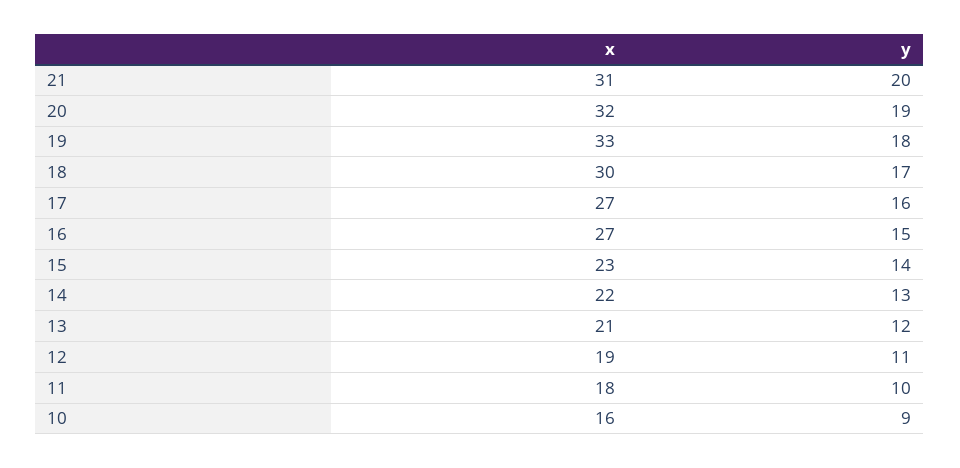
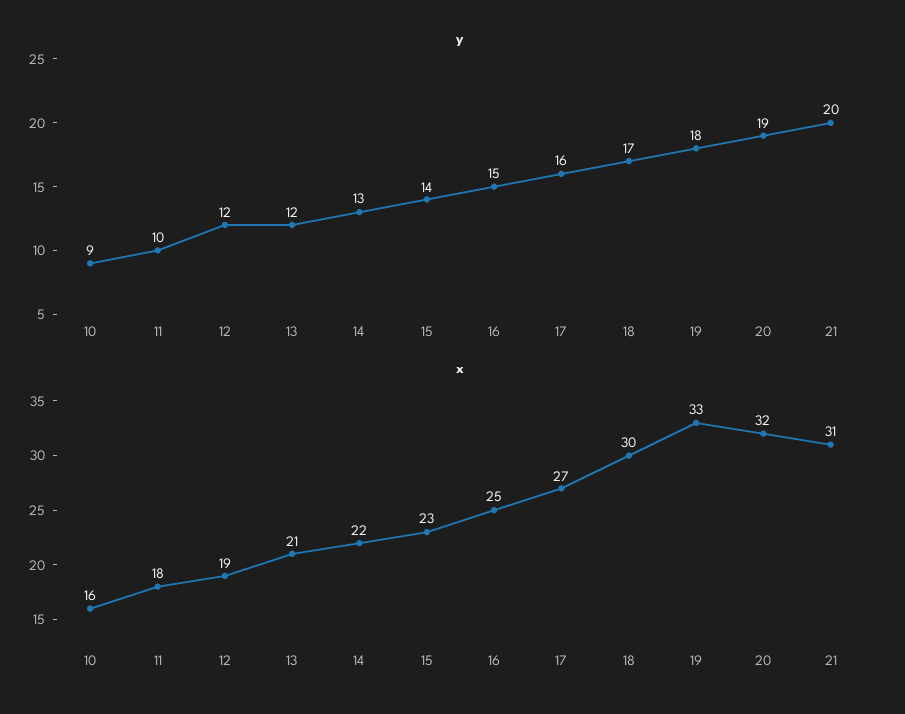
  {
    "x": {
      "21": 31,
      "20": 32,
      "19": 33,
      "18": 30,
      "17": 27,
-     "16": 27,
+     "16": 25,
      "15": 23,
      "14": 22,
      "13": 21,
      "12": 19,
      "11": 18,
      "10": 16
    },
    "y": {
      "21": 20,
      "20": 19,
      "19": 18,
      "18": 17,
      "17": 16,
      "16": 15,
      "15": 14,
      "14": 13,
      "13": 12,
-     "12": 11,
+     "12": 12,
      "11": 10,
      "10": 9
    }
  }

